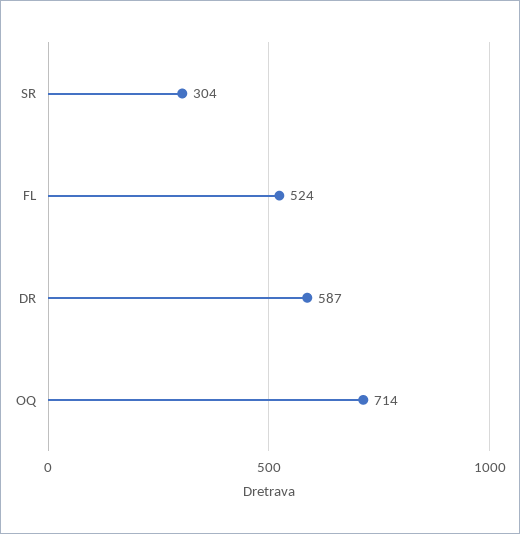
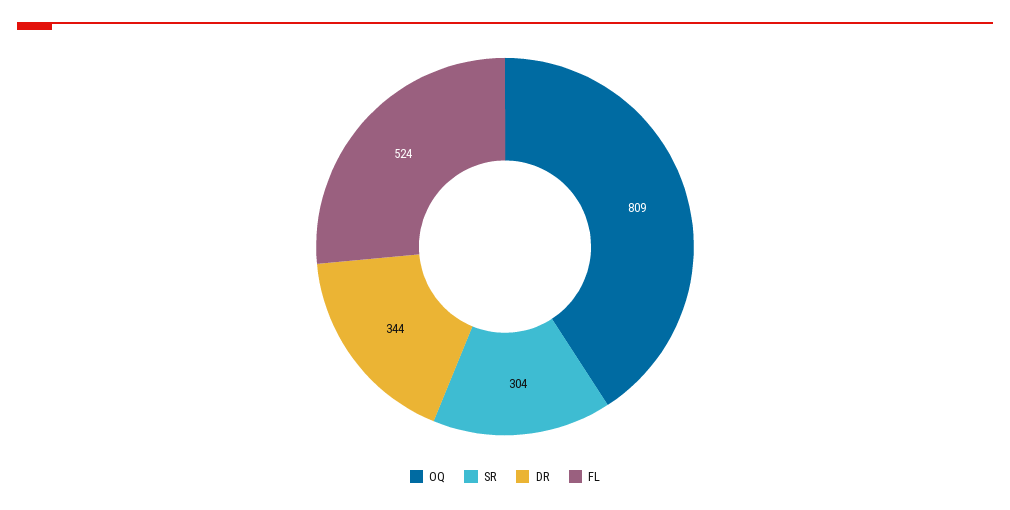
  {
    "SR": 304,
    "FL": 524,
-   "DR": 587,
+   "DR": 344,
-   "OQ": 714
+   "OQ": 809
  }

